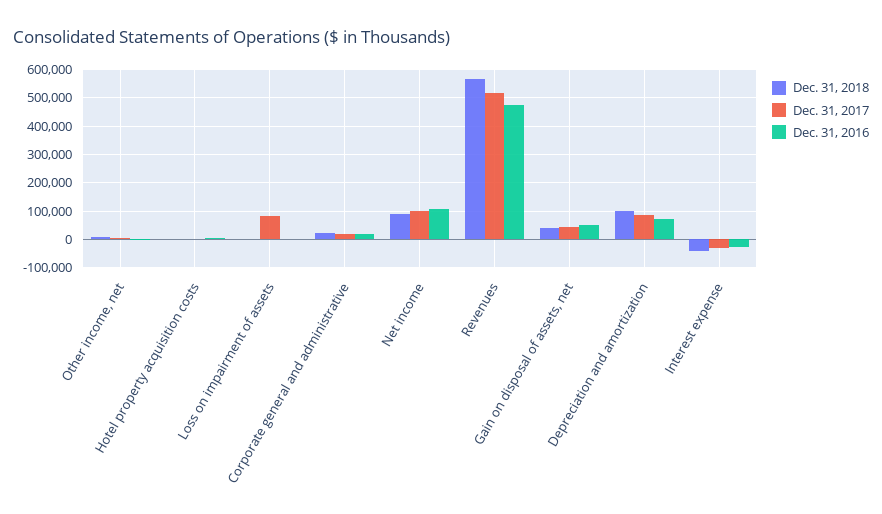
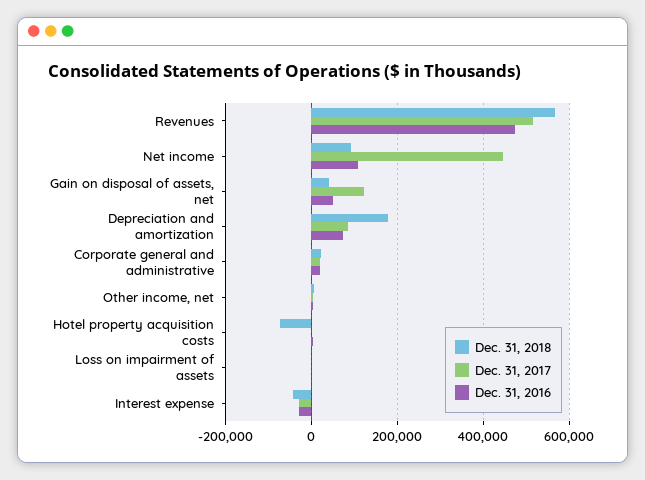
  {
    "Dec. 31, 2018": {
      "Other income, net": 0,
-     "Hotel property acquisition costs": 0,
+     "Hotel property acquisition costs": -80000,
      "Loss on impairment of assets": 0,
      "Corporate general and administrative": 20000,
      "Net income": 100000,
      "Revenues": 560000,
      "Gain on disposal of assets, net": 40000,
-     "Depreciation and amortization": 100000,
+     "Depreciation and amortization": 180000,
      "Interest expense": -40000
    },
    "Dec. 31, 2017": {
      "Other income, net": 0,
      "Hotel property acquisition costs": 0,
-     "Loss on impairment of assets": 75000,
+     "Loss on impairment of assets": 0,
      "Corporate general and administrative": 20000,
-     "Net income": 100000,
+     "Net income": 440000,
      "Revenues": 520000,
-     "Gain on disposal of assets, net": 50000,
+     "Gain on disposal of assets, net": 120000,
      "Depreciation and amortization": 80000,
      "Interest expense": -20000
    },
    "Dec. 31, 2016": {
      "Other income, net": 0,
      "Hotel property acquisition costs": 0,
      "Loss on impairment of assets": 0,
      "Corporate general and administrative": 20000,
      "Net income": 100000,
      "Revenues": 480000,
      "Gain on disposal of assets, net": 40000,
      "Depreciation and amortization": 80000,
      "Interest expense": -20000
    }
  }

